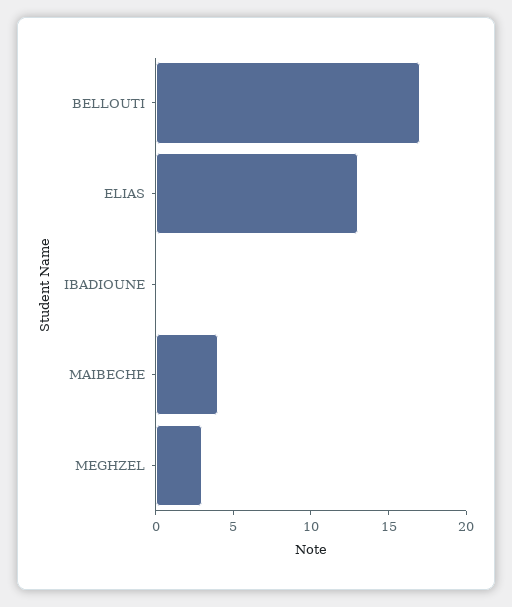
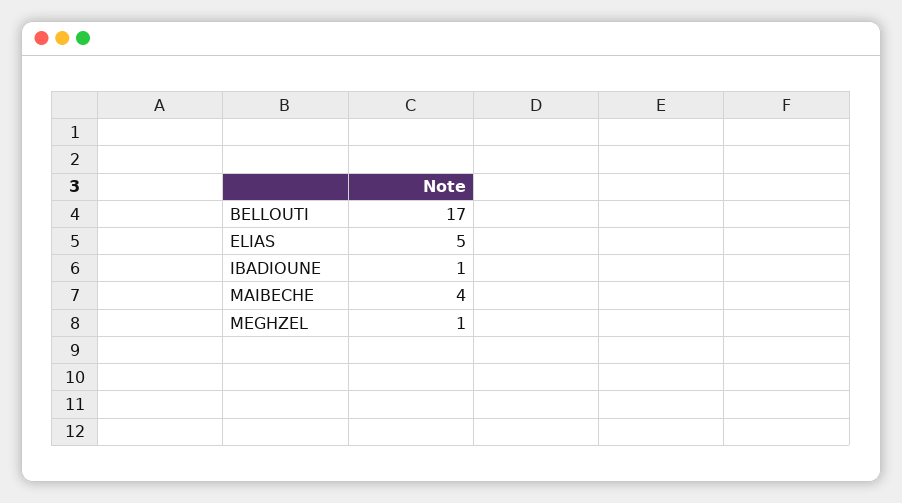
  {
    "BELLOUTI": 17,
-   "ELIAS": 13,
+   "ELIAS": 5,
-   "IBADIOUNE": 0,
+   "IBADIOUNE": 1,
    "MAIBECHE": 4,
-   "MEGHZEL": 3
+   "MEGHZEL": 1
  }

